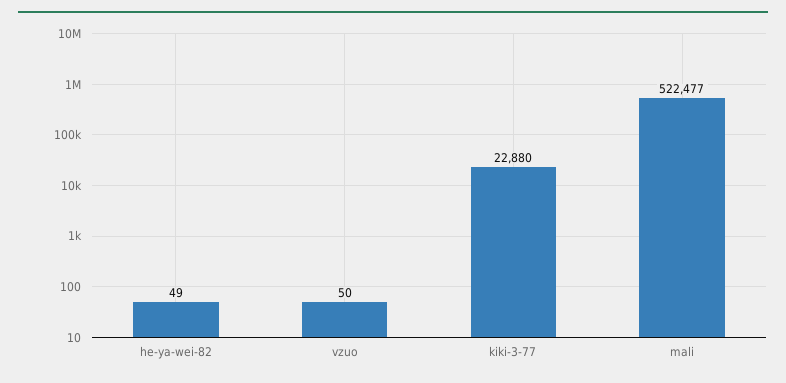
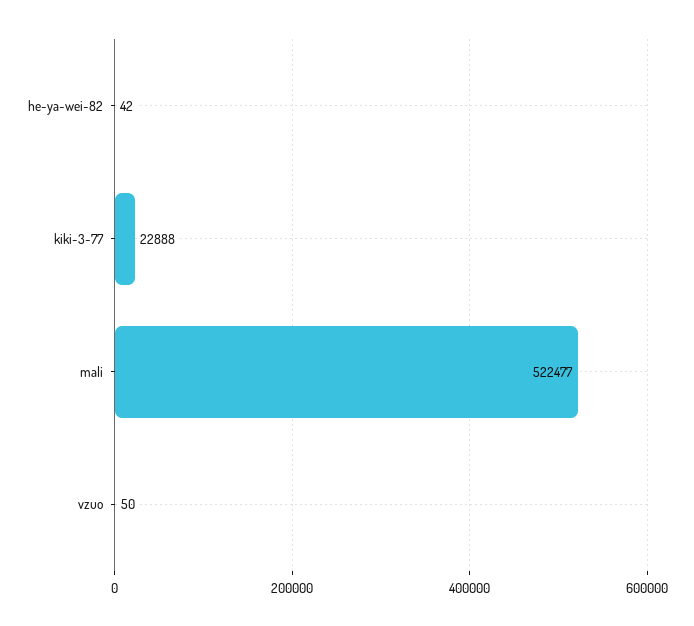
  {
-   "he-ya-wei-82": 49,
+   "he-ya-wei-82": 42,
    "vzuo": 50,
-   "kiki-3-77": 22880,
+   "kiki-3-77": 22888,
    "mali": 522477
  }

